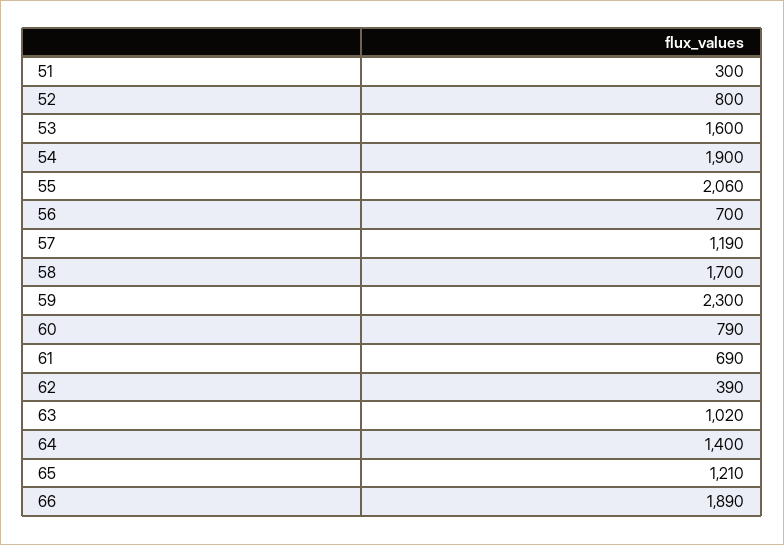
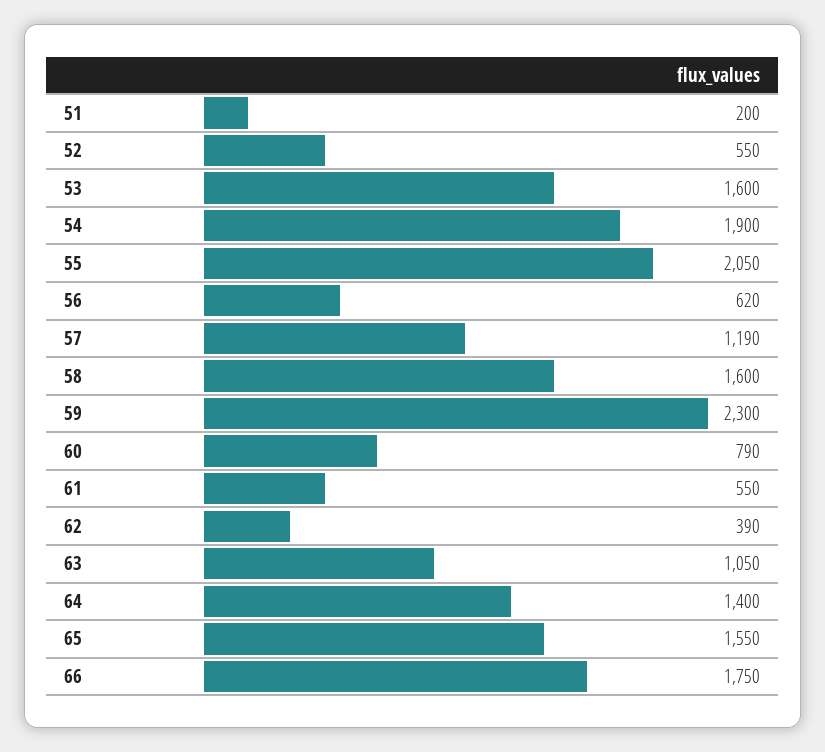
  {
-   "51": 300,
+   "51": 200,
-   "52": 800,
+   "52": 550,
    "53": 1600,
    "54": 1900,
-   "55": 2060,
+   "55": 2050,
-   "56": 700,
+   "56": 620,
    "57": 1190,
-   "58": 1700,
+   "58": 1600,
    "59": 2300,
    "60": 790,
-   "61": 690,
+   "61": 550,
    "62": 390,
-   "63": 1020,
+   "63": 1050,
    "64": 1400,
-   "65": 1210,
+   "65": 1550,
-   "66": 1890
+   "66": 1750
  }

